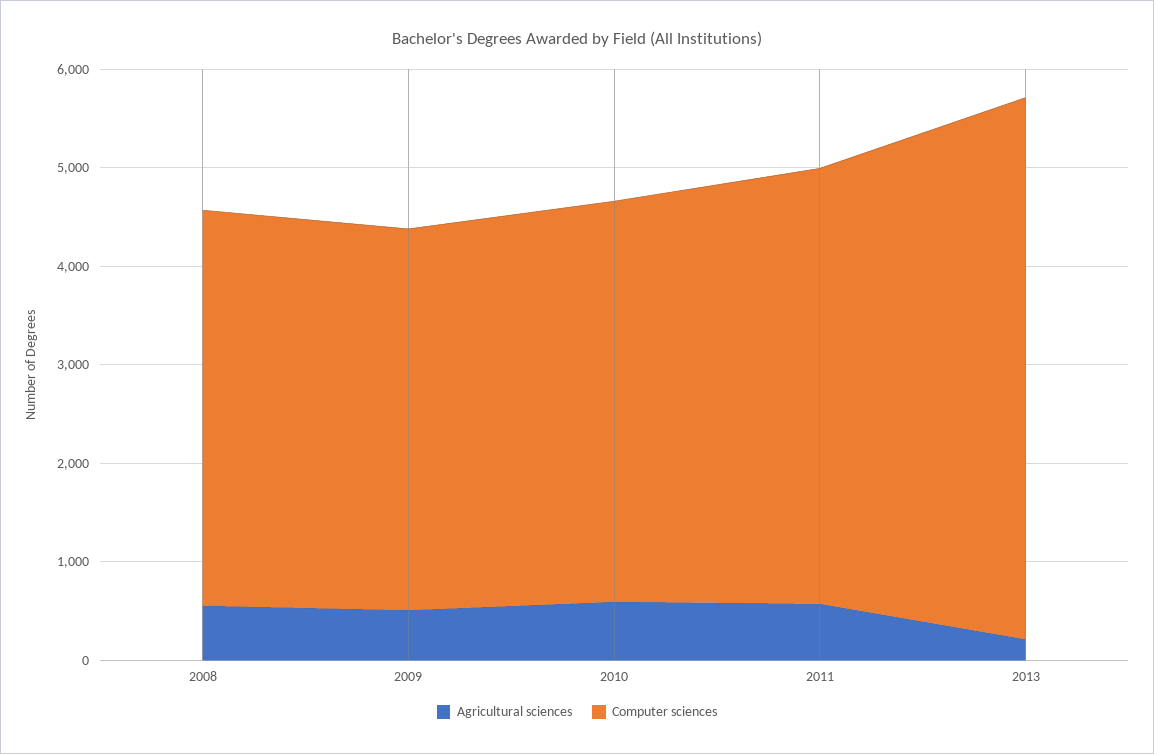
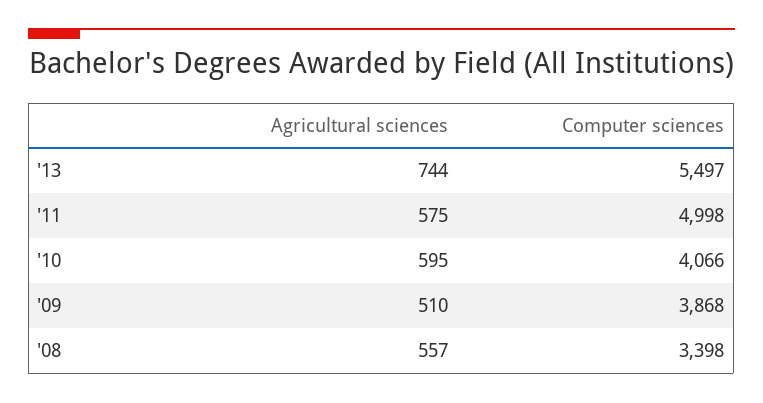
  {
    "Agricultural sciences": {
      "2008": 557,
      "2009": 510,
      "2010": 595,
      "2011": 575,
-     "2013": 200
+     "2013": 744
    },
    "Computer sciences": {
-     "2008": 4000,
+     "2008": 3398,
      "2009": 3868,
      "2010": 4066,
-     "2011": 4400,
+     "2011": 4998,
      "2013": 5497
    }
  }

